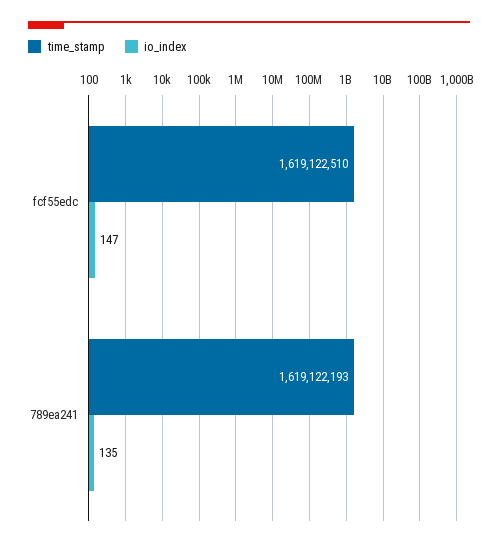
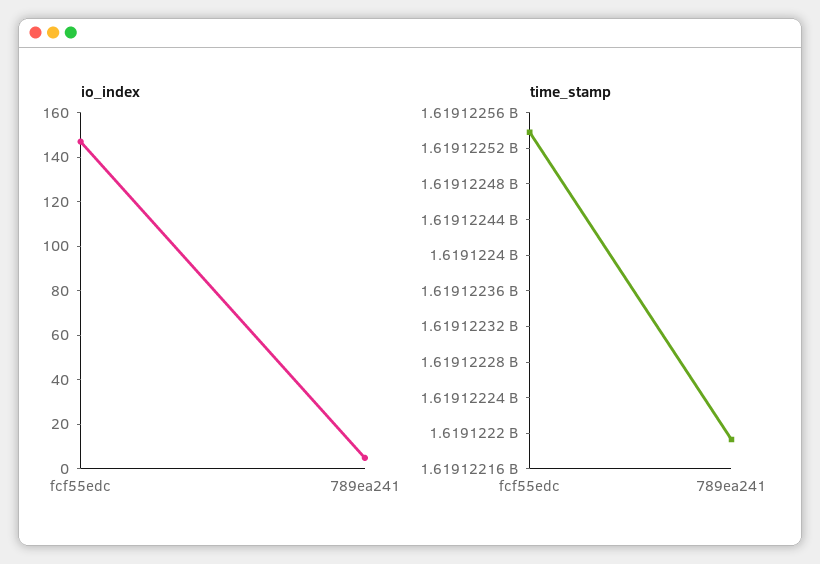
  {
    "time_stamp": {
-     "fcf55edc": 1619122510,
+     "fcf55edc": 1619122540,
      "789ea241": 1619122193
    },
    "io_index": {
      "fcf55edc": 147,
-     "789ea241": 135
+     "789ea241": 5
    }
  }

